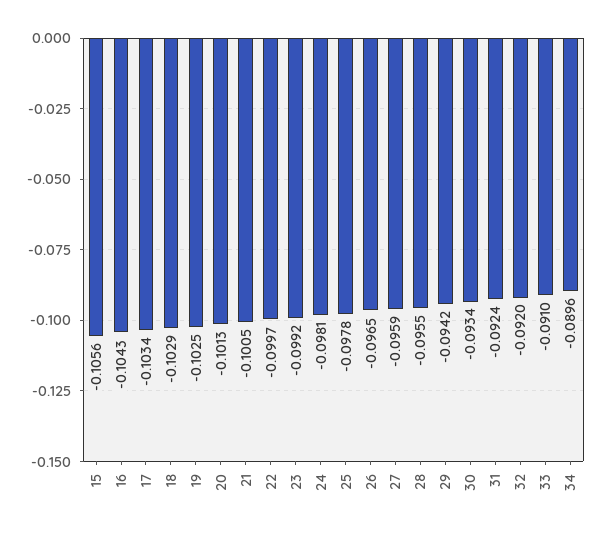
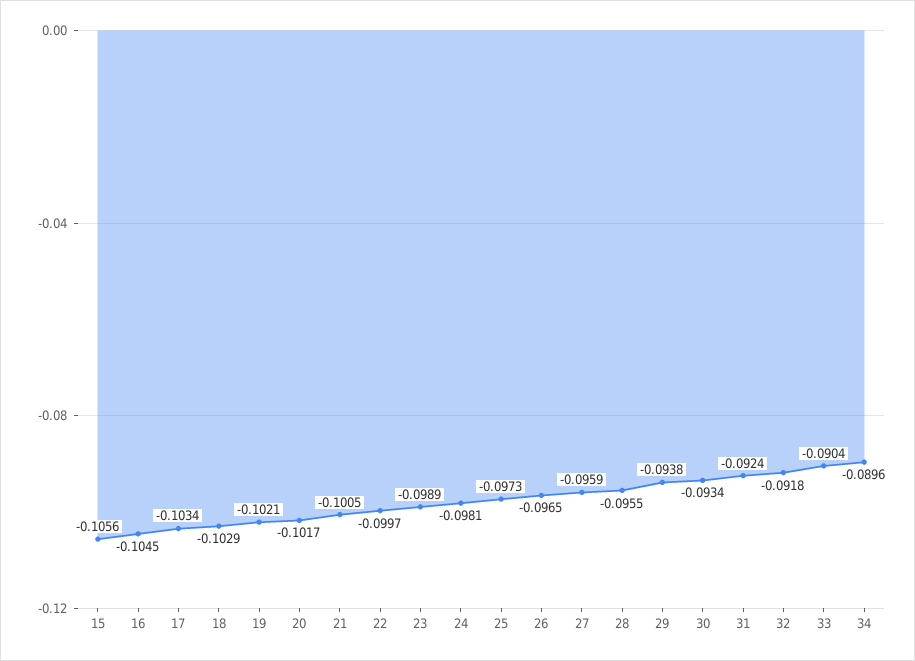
  {
    "15": -0.1056,
-   "16": -0.1043,
+   "16": -0.1045,
    "17": -0.1034,
    "18": -0.1029,
-   "19": -0.1025,
+   "19": -0.1021,
-   "20": -0.1013,
+   "20": -0.1017,
    "21": -0.1005,
    "22": -0.0997,
-   "23": -0.0992,
+   "23": -0.0989,
    "24": -0.0981,
-   "25": -0.0978,
+   "25": -0.0973,
    "26": -0.0965,
    "27": -0.0959,
    "28": -0.0955,
-   "29": -0.0942,
+   "29": -0.0938,
    "30": -0.0934,
    "31": -0.0924,
-   "32": -0.092,
+   "32": -0.0918,
-   "33": -0.091,
+   "33": -0.0904,
    "34": -0.0896
  }

